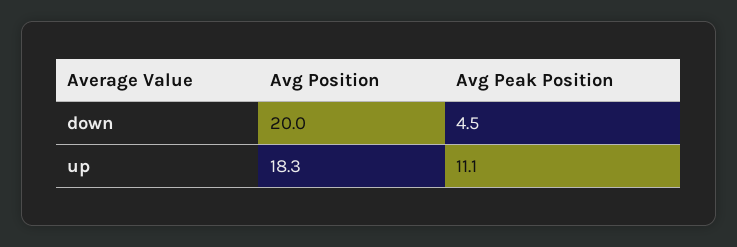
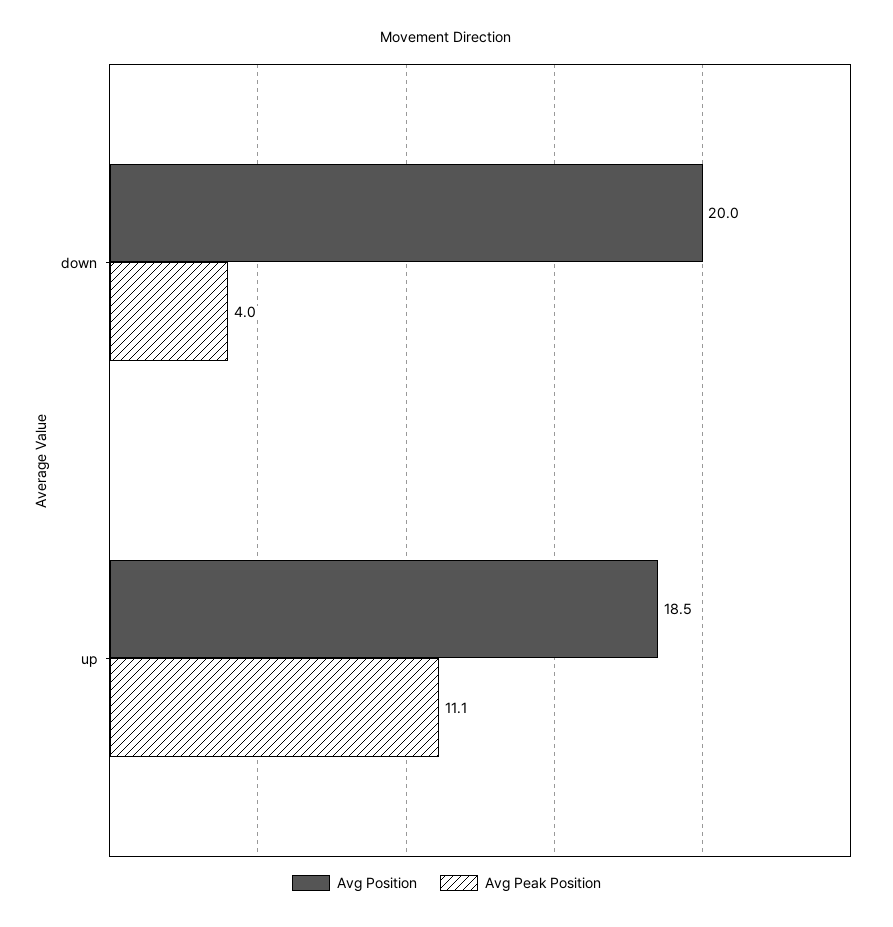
  {
    "Avg Position": {
      "down": 20,
-     "up": 18.3
+     "up": 18.5
    },
    "Avg Peak Position": {
-     "down": 4.5,
+     "down": 4,
      "up": 11.1
    }
  }

